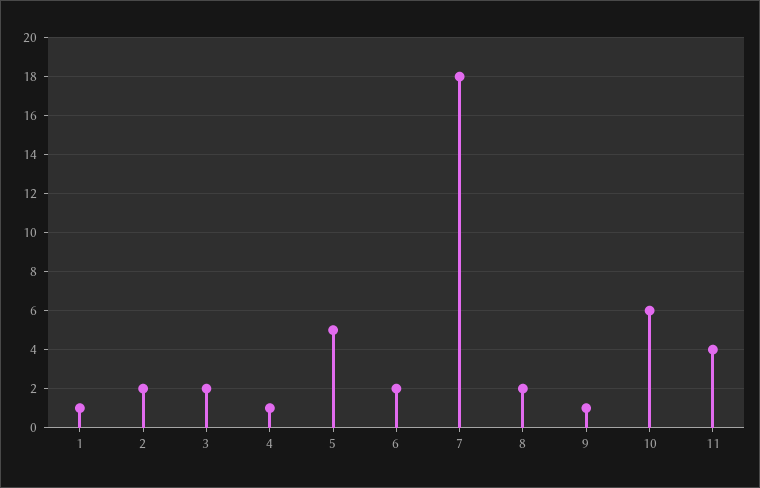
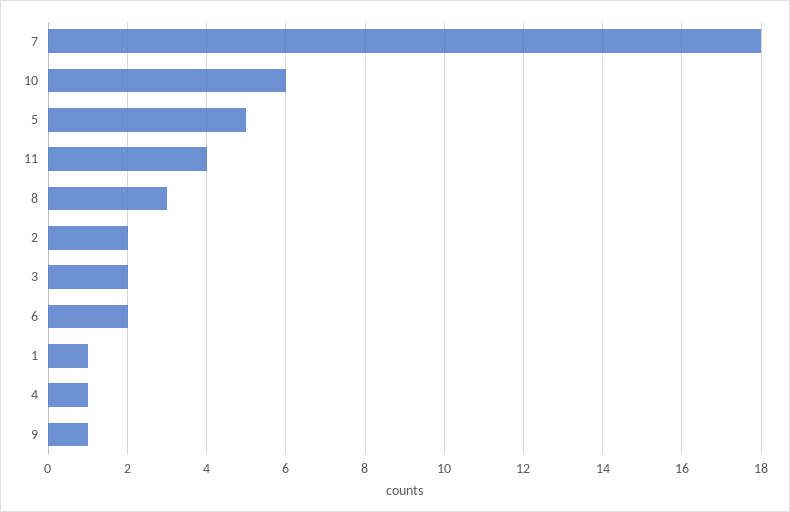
  {
    "1": 1,
    "2": 2,
    "3": 2,
    "4": 1,
    "5": 5,
    "6": 2,
    "7": 18,
-   "8": 2,
+   "8": 3,
    "9": 1,
    "10": 6,
    "11": 4
  }

